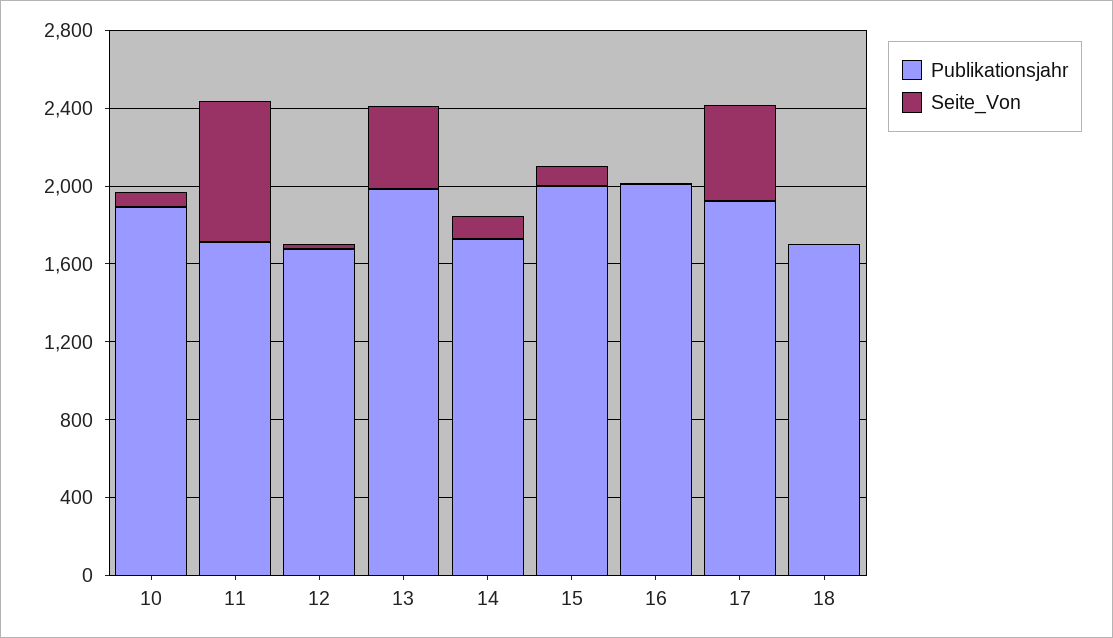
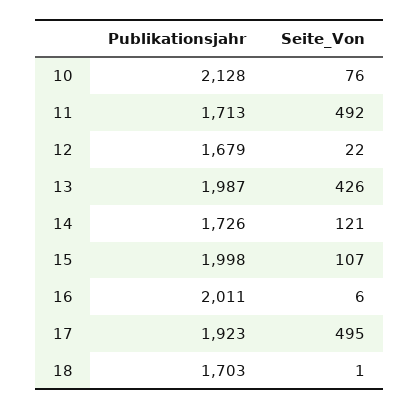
  {
    "Publikationsjahr": {
-     "10": 1900,
+     "10": 2128,
      "11": 1713,
      "12": 1679,
      "13": 1987,
      "14": 1726,
      "15": 1998,
      "16": 2011,
      "17": 1923,
      "18": 1703
    },
    "Seite_Von": {
      "10": 76,
-     "11": 700,
+     "11": 492,
      "12": 22,
      "13": 426,
      "14": 121,
      "15": 107,
      "16": 6,
      "17": 495,
      "18": 1
    }
  }

